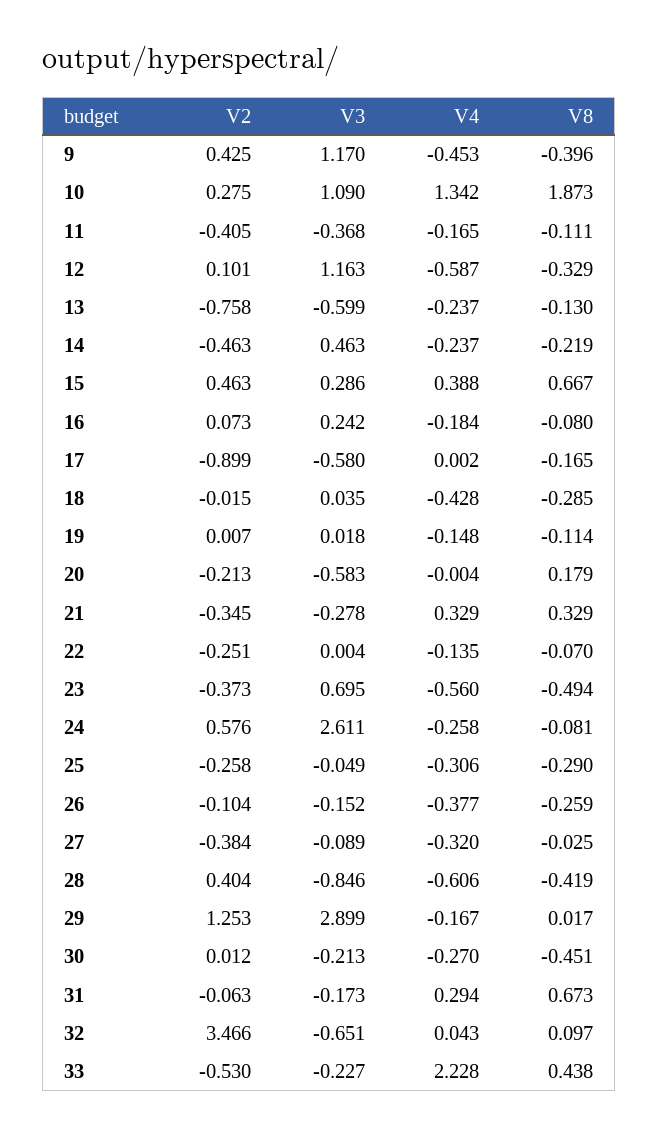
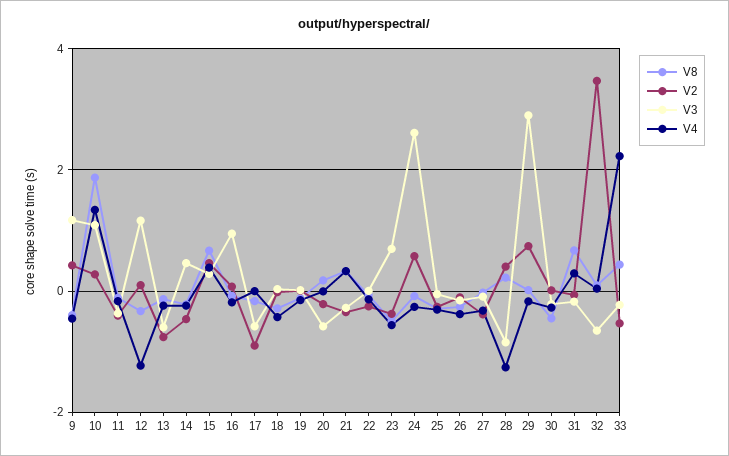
  {
    "V2": {
      "9": 0.425,
      "10": 0.275,
      "11": -0.405,
      "12": 0.101,
      "13": -0.758,
      "14": -0.463,
      "15": 0.463,
      "16": 0.073,
      "17": -0.899,
      "18": -0.015,
      "19": 0.007,
      "20": -0.213,
      "21": -0.345,
      "22": -0.251,
      "23": -0.373,
      "24": 0.576,
      "25": -0.258,
      "26": -0.104,
      "27": -0.384,
      "28": 0.404,
-     "29": 1.253,
+     "29": 0.8,
      "30": 0.012,
      "31": -0.063,
      "32": 3.466,
      "33": -0.53
    },
    "V3": {
      "9": 1.17,
      "10": 1.09,
      "11": -0.368,
      "12": 1.163,
      "13": -0.599,
      "14": 0.463,
      "15": 0.286,
-     "16": 0.242,
+     "16": 1,
      "17": -0.58,
      "18": 0.035,
      "19": 0.018,
      "20": -0.583,
      "21": -0.278,
      "22": 0.004,
      "23": 0.695,
      "24": 2.611,
      "25": -0.049,
      "26": -0.152,
      "27": -0.089,
      "28": -0.846,
      "29": 2.899,
      "30": -0.213,
      "31": -0.173,
      "32": -0.651,
      "33": -0.227
    },
    "V4": {
      "9": -0.453,
      "10": 1.342,
      "11": -0.165,
-     "12": -0.587,
+     "12": -1.2,
      "13": -0.237,
      "14": -0.237,
      "15": 0.388,
      "16": -0.184,
      "17": 0.002,
      "18": -0.428,
      "19": -0.148,
      "20": -0.004,
      "21": 0.329,
      "22": -0.135,
      "23": -0.56,
      "24": -0.258,
      "25": -0.306,
      "26": -0.377,
      "27": -0.32,
-     "28": -0.606,
+     "28": -1.2,
      "29": -0.167,
      "30": -0.27,
      "31": 0.294,
      "32": 0.043,
      "33": 2.228
    },
    "V8": {
      "9": -0.396,
      "10": 1.873,
      "11": -0.111,
      "12": -0.329,
      "13": -0.13,
      "14": -0.219,
      "15": 0.667,
      "16": -0.08,
      "17": -0.165,
      "18": -0.285,
      "19": -0.114,
      "20": 0.179,
      "21": 0.329,
      "22": -0.07,
      "23": -0.494,
      "24": -0.081,
      "25": -0.29,
      "26": -0.259,
      "27": -0.025,
-     "28": -0.419,
+     "28": 0.2,
      "29": 0.017,
      "30": -0.451,
      "31": 0.673,
      "32": 0.097,
      "33": 0.438
    }
  }

